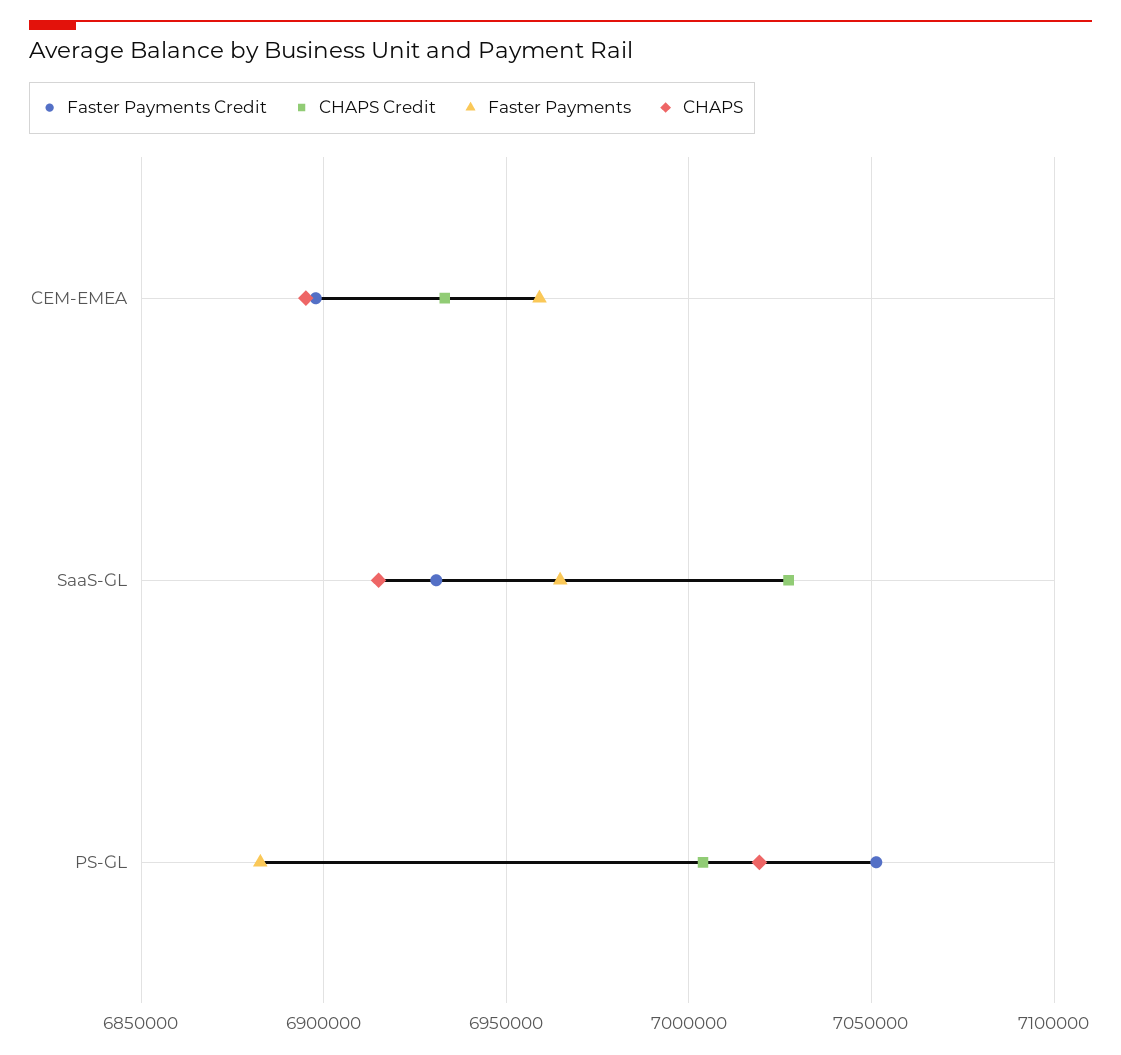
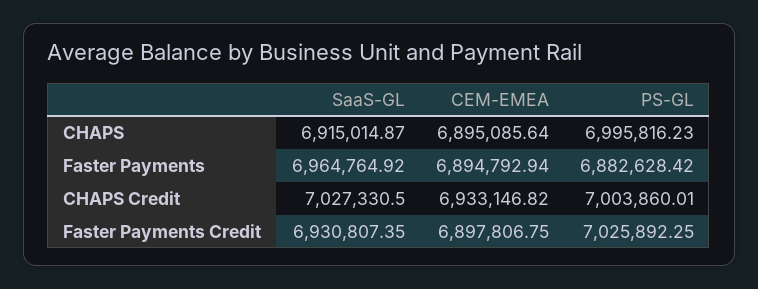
  {
    "Faster Payments Credit": {
      "CEM-EMEA": 6897806.75,
      "SaaS-GL": 6930807.35,
-     "PS-GL": 7050000
+     "PS-GL": 7025892.25
    },
    "CHAPS Credit": {
      "CEM-EMEA": 6933146.82,
      "SaaS-GL": 7027330.5,
      "PS-GL": 7003860.01
    },
    "Faster Payments": {
-     "CEM-EMEA": 6960000,
+     "CEM-EMEA": 6894792.94,
      "SaaS-GL": 6964764.92,
      "PS-GL": 6882628.42
    },
    "CHAPS": {
      "CEM-EMEA": 6895085.64,
      "SaaS-GL": 6915014.87,
-     "PS-GL": 7020000
+     "PS-GL": 6995816.23
    }
  }

